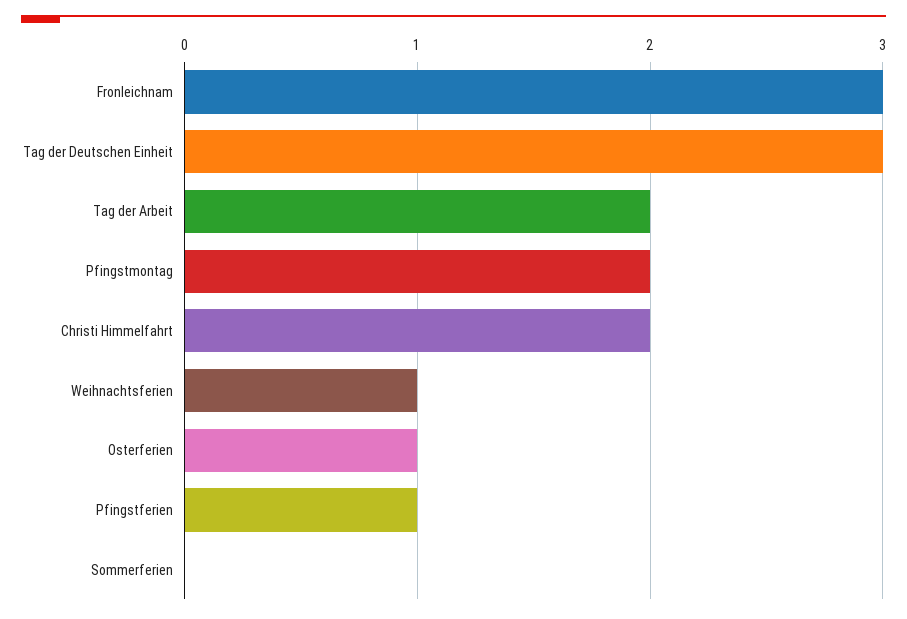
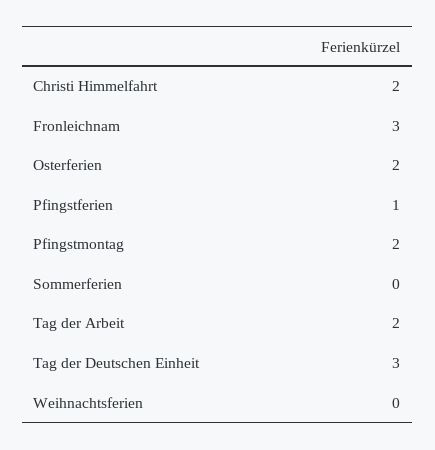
  {
    "Fronleichnam": 3,
    "Tag der Deutschen Einheit": 3,
    "Tag der Arbeit": 2,
    "Pfingstmontag": 2,
    "Christi Himmelfahrt": 2,
-   "Weihnachtsferien": 1,
+   "Weihnachtsferien": 0,
-   "Osterferien": 1,
+   "Osterferien": 2,
    "Pfingstferien": 1,
    "Sommerferien": 0
  }

